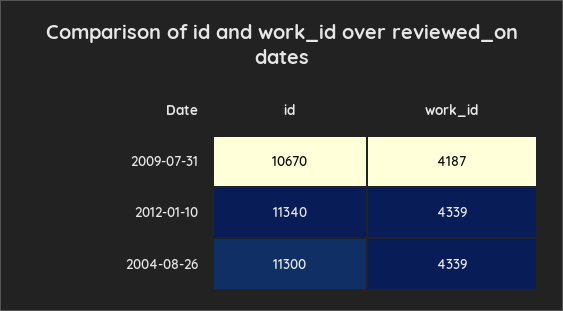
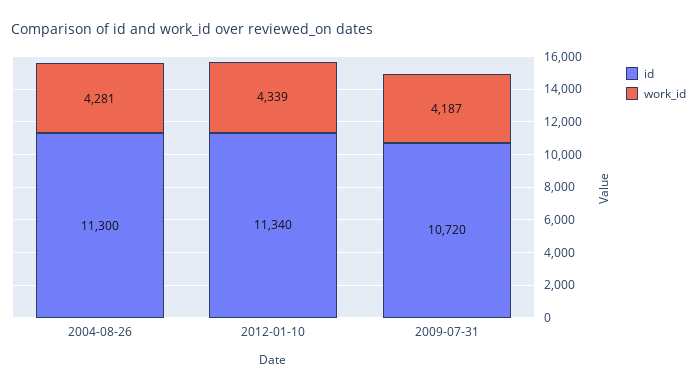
  {
    "id": {
-     "2009-07-31": 10670,
+     "2009-07-31": 10720,
      "2012-01-10": 11340,
      "2004-08-26": 11300
    },
    "work_id": {
      "2009-07-31": 4187,
      "2012-01-10": 4339,
-     "2004-08-26": 4339
+     "2004-08-26": 4281
    }
  }

